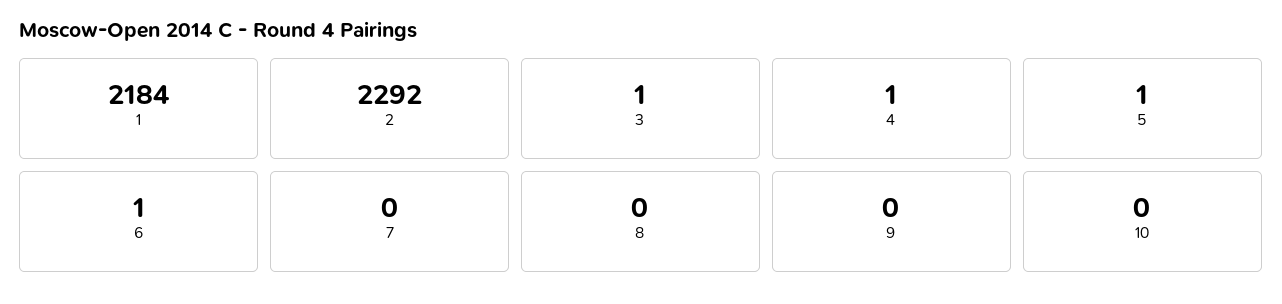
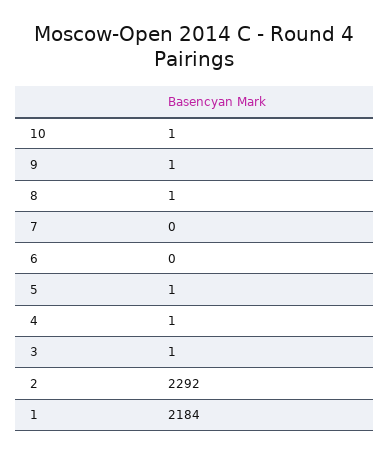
  {
    "1": 2184,
    "2": 2292,
    "3": 1,
    "4": 1,
    "5": 1,
-   "6": 1,
+   "6": 0,
    "7": 0,
-   "8": 0,
+   "8": 1,
-   "9": 0,
+   "9": 1,
-   "10": 0
+   "10": 1
  }

